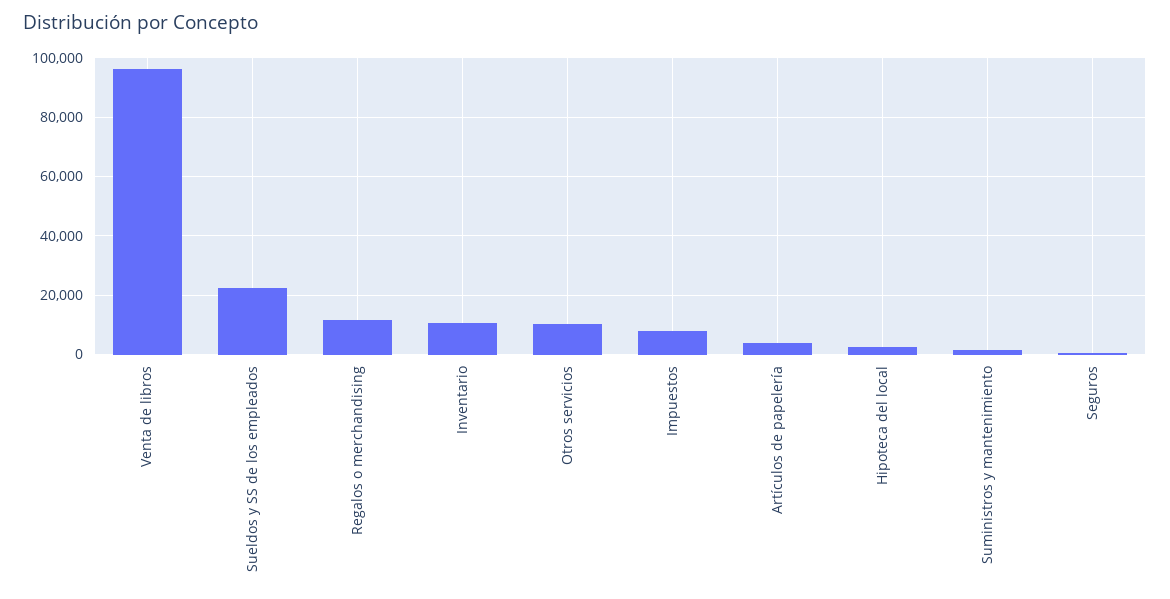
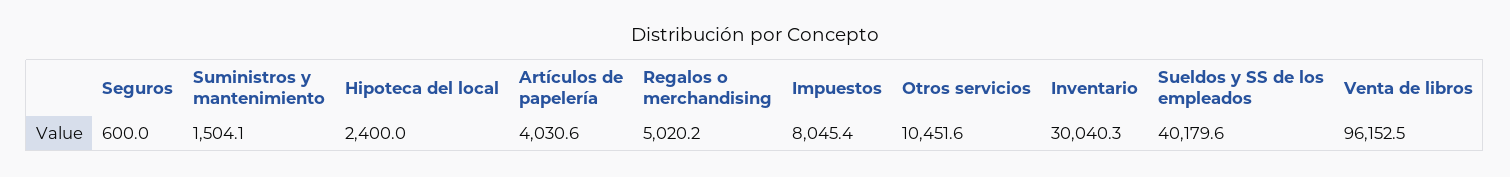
  {
    "Venta de libros": 96152.5,
-   "Sueldos y SS de los empleados": 22500,
+   "Sueldos y SS de los empleados": 40179.6,
-   "Regalos o merchandising": 12500,
+   "Regalos o merchandising": 5020.2,
-   "Inventario": 10000,
+   "Inventario": 30040.3,
    "Otros servicios": 10451.6,
    "Impuestos": 8045.4,
    "Artículos de papelería": 4030.6,
    "Hipoteca del local": 2400,
    "Suministros y mantenimiento": 1504.1,
    "Seguros": 600
  }

